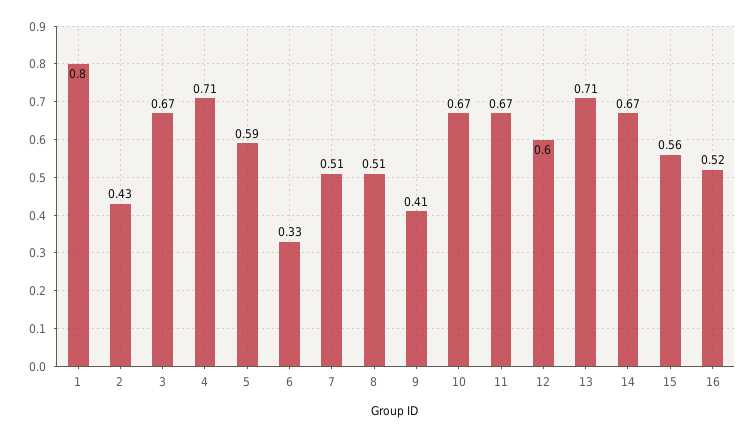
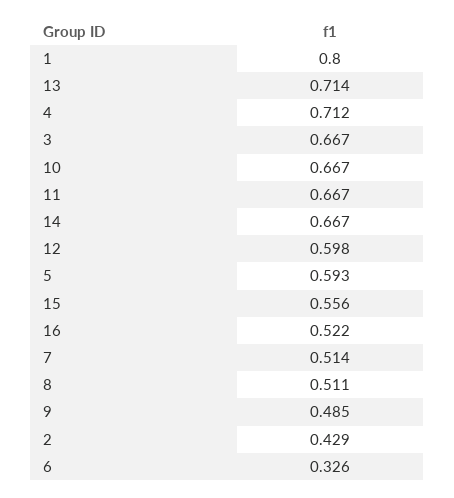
  {
    "1": 0.8,
    "2": 0.429,
    "3": 0.667,
    "4": 0.712,
    "5": 0.593,
    "6": 0.326,
    "7": 0.514,
    "8": 0.511,
-   "9": 0.41,
+   "9": 0.485,
    "10": 0.667,
    "11": 0.667,
    "12": 0.598,
    "13": 0.714,
    "14": 0.667,
    "15": 0.556,
    "16": 0.522
  }

